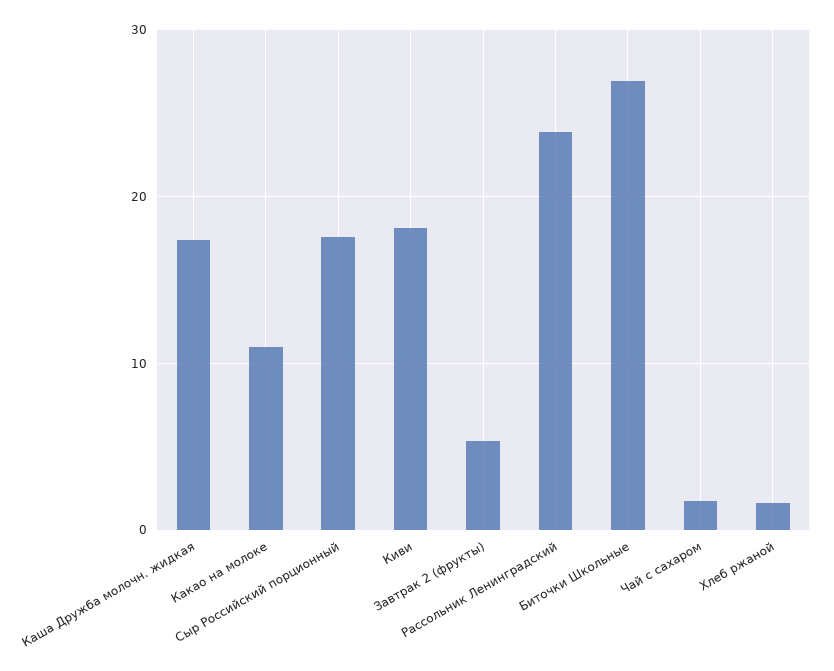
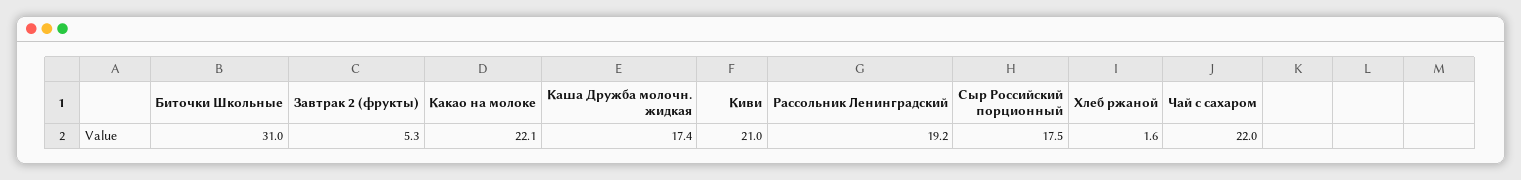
  {
    "Каша Дружба молочн. жидкая": 17.4,
-   "Какао на молоке": 11,
+   "Какао на молоке": 22.1,
    "Сыр Российский порционный": 17.5,
-   "Киви": 18,
+   "Киви": 21,
    "Завтрак 2 (фрукты)": 5.3,
-   "Рассольник Ленинградский": 24,
+   "Рассольник Ленинградский": 19.2,
-   "Биточки Школьные": 27,
+   "Биточки Школьные": 31,
-   "Чай с сахаром": 2,
+   "Чай с сахаром": 22,
    "Хлеб ржаной": 1.6
  }

